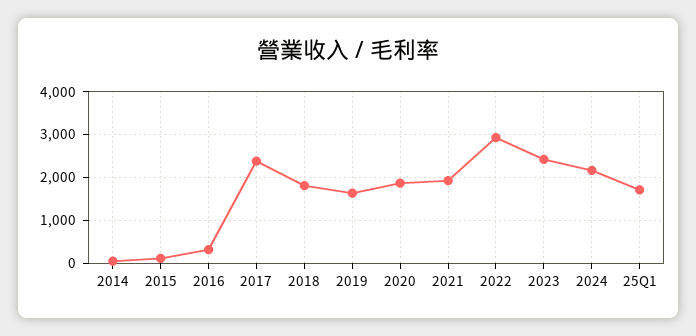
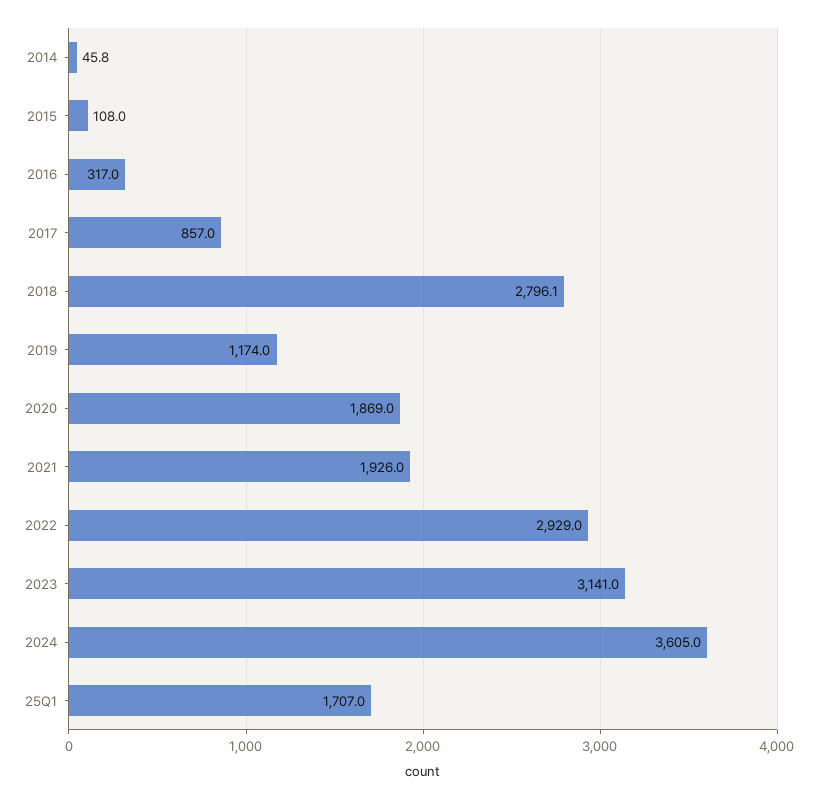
  {
    "2014": 45.8,
    "2015": 108,
    "2016": 317,
-   "2017": 2400,
+   "2017": 857,
-   "2018": 1800,
+   "2018": 2796.1,
-   "2019": 1600,
+   "2019": 1174,
    "2020": 1869,
    "2021": 1926,
    "2022": 2929,
-   "2023": 2400,
+   "2023": 3141,
-   "2024": 2200,
+   "2024": 3605,
    "25Q1": 1707
  }

